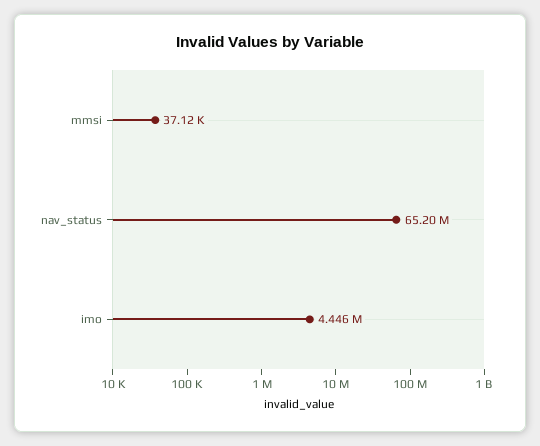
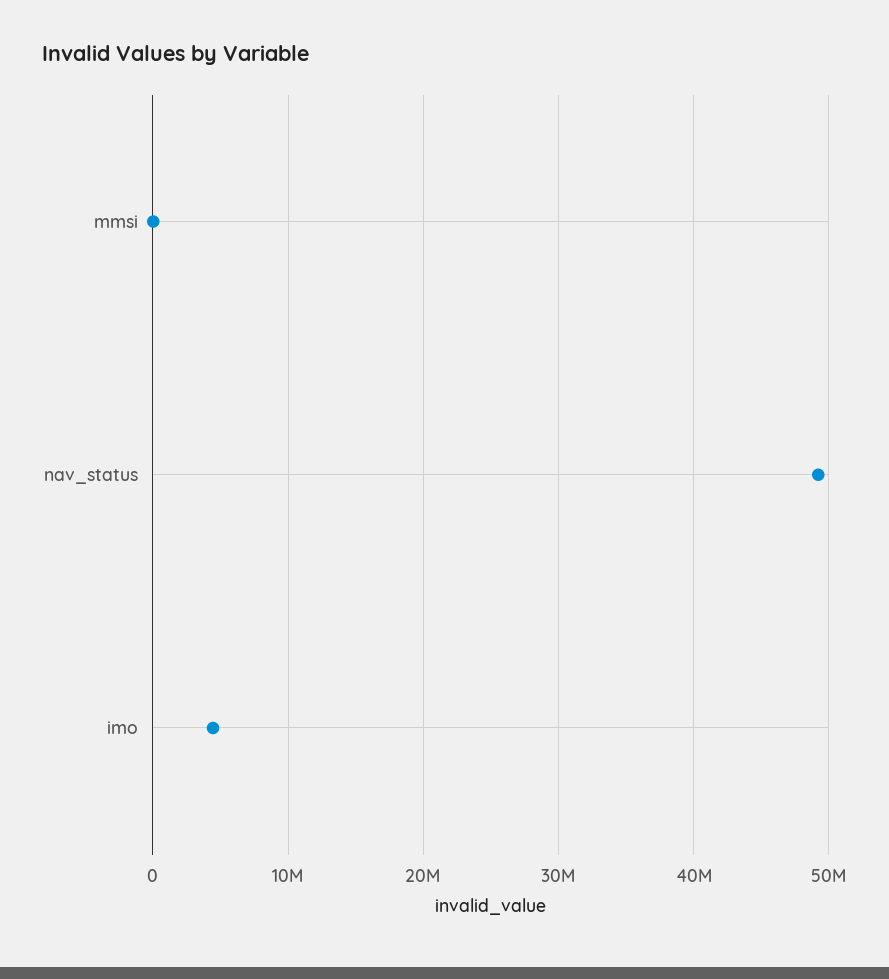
  {
    "mmsi": 37120,
-   "nav_status": 65200000,
+   "nav_status": 49000000,
    "imo": 4446000
  }

